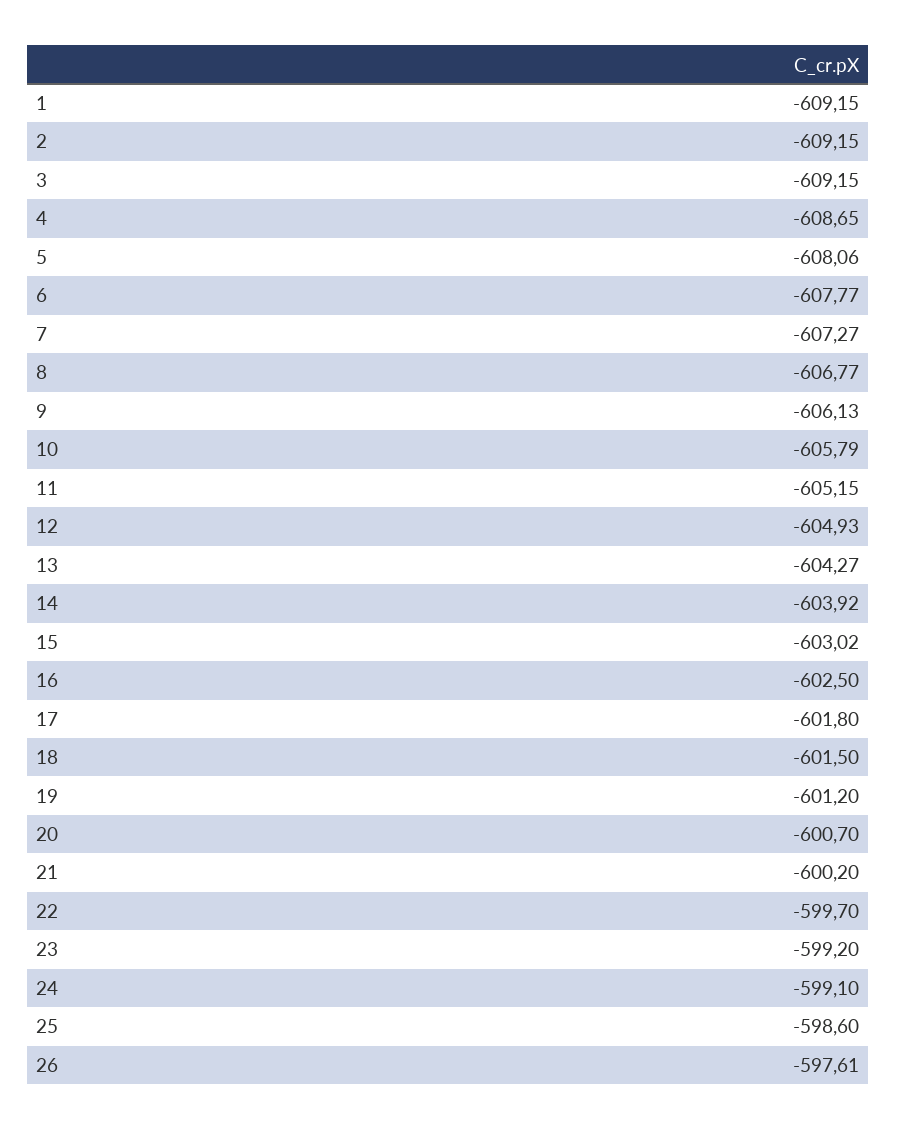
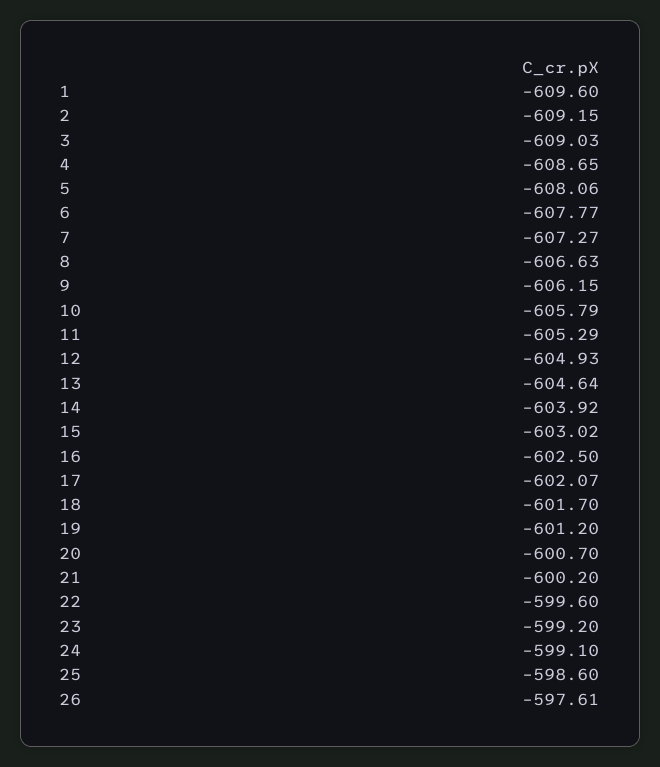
  {
-   "1": -609.15,
+   "1": -609.6,
    "2": -609.15,
-   "3": -609.15,
+   "3": -609.03,
    "4": -608.65,
    "5": -608.06,
    "6": -607.77,
    "7": -607.27,
-   "8": -606.77,
+   "8": -606.63,
-   "9": -606.13,
+   "9": -606.15,
    "10": -605.79,
-   "11": -605.15,
+   "11": -605.29,
    "12": -604.93,
-   "13": -604.27,
+   "13": -604.64,
    "14": -603.92,
    "15": -603.02,
    "16": -602.5,
-   "17": -601.8,
+   "17": -602.07,
-   "18": -601.5,
+   "18": -601.7,
    "19": -601.2,
    "20": -600.7,
    "21": -600.2,
-   "22": -599.7,
+   "22": -599.6,
    "23": -599.2,
    "24": -599.1,
    "25": -598.6,
    "26": -597.61
  }

